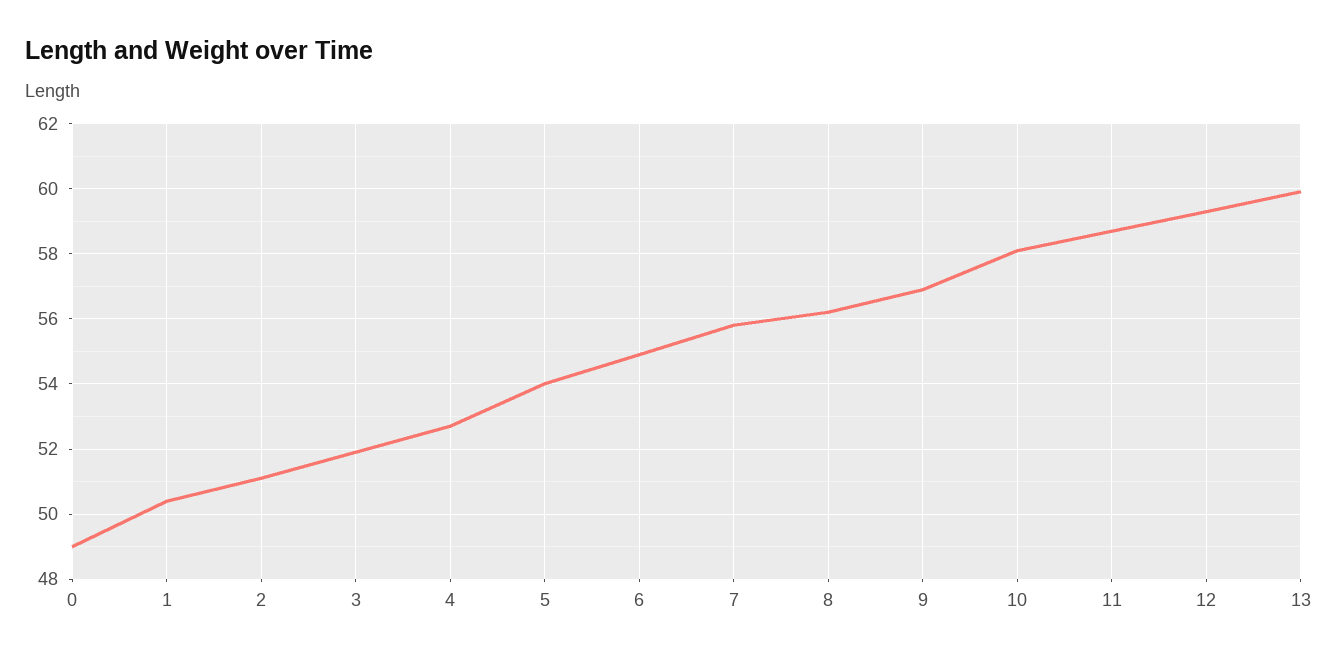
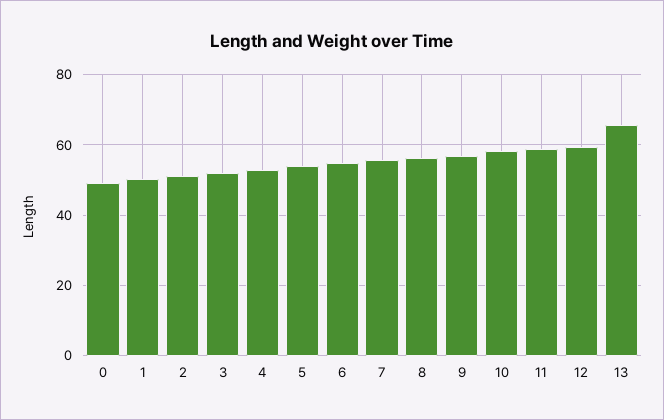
  {
    "0": 49,
    "1": 50.5,
    "2": 51,
    "3": 52,
    "4": 52.5,
    "5": 54,
    "6": 55,
    "7": 56,
    "8": 56,
    "9": 57,
    "10": 58,
    "11": 58.5,
    "12": 59.5,
-   "13": 60
+   "13": 66
  }

